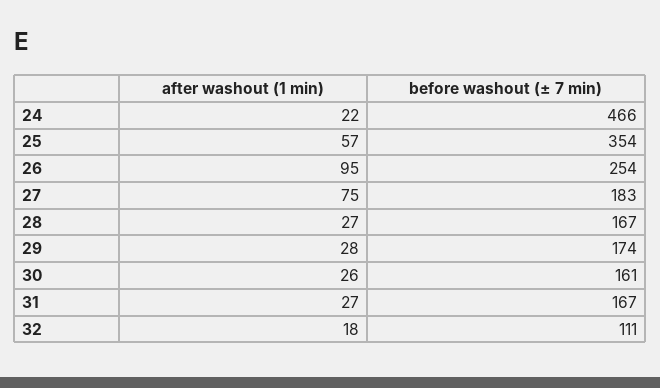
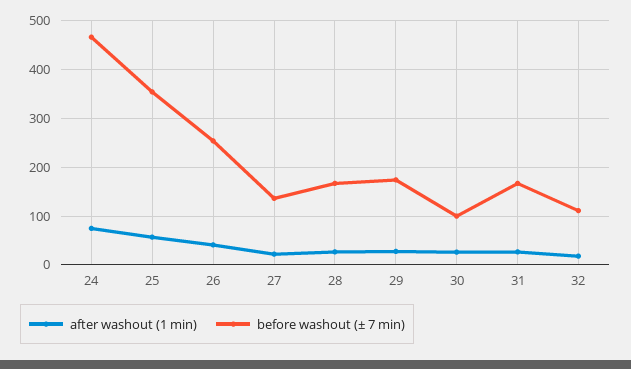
  {
    "after washout (1 min)": {
-     "24": 22,
+     "24": 80,
      "25": 57,
-     "26": 95,
+     "26": 40,
-     "27": 75,
+     "27": 20,
      "28": 27,
      "29": 28,
      "30": 26,
      "31": 27,
      "32": 18
    },
    "before washout (± 7 min)": {
      "24": 466,
      "25": 354,
      "26": 254,
-     "27": 183,
+     "27": 140,
      "28": 167,
      "29": 174,
-     "30": 161,
+     "30": 100,
      "31": 167,
      "32": 111
    }
  }

